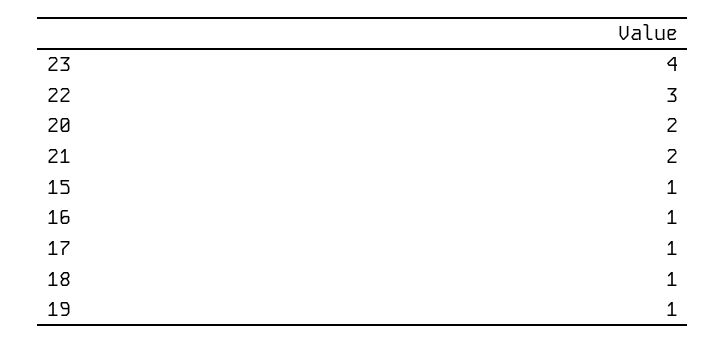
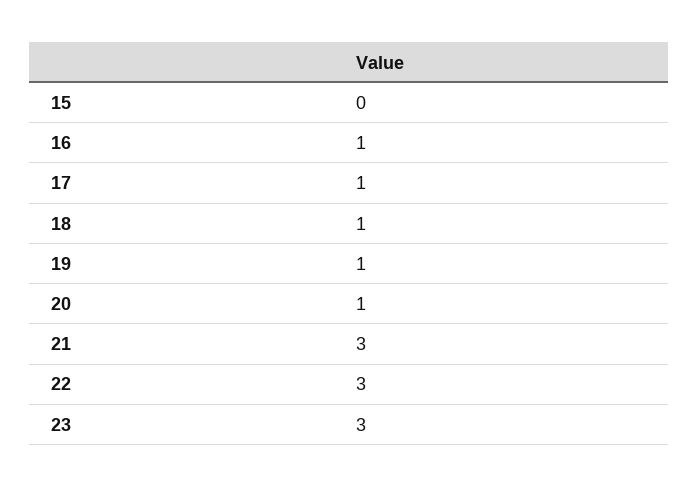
  {
-   "23": 4,
+   "23": 3,
    "22": 3,
-   "20": 2,
+   "20": 1,
-   "21": 2,
+   "21": 3,
-   "15": 1,
+   "15": 0,
    "16": 1,
    "17": 1,
    "18": 1,
    "19": 1
  }

